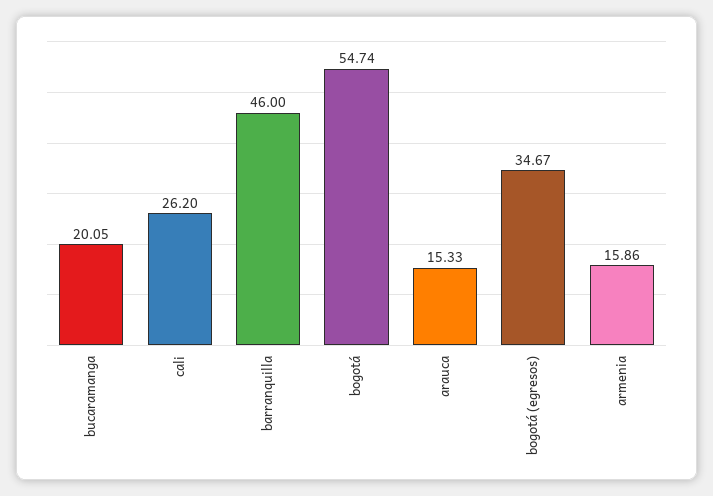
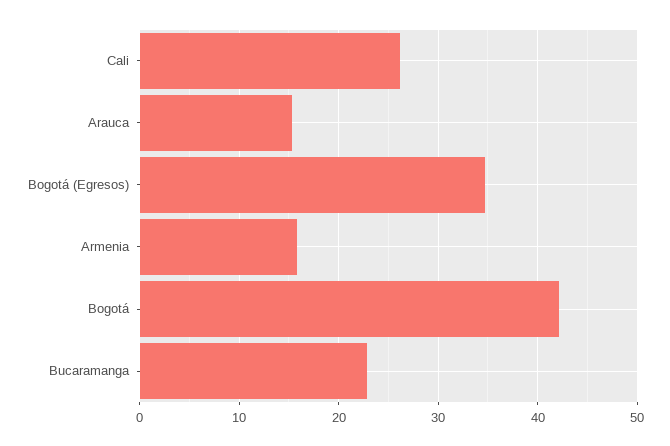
  {
-   "bucaramanga": 20.05,
+   "bucaramanga": 23,
    "cali": 26.2,
-   "barranquilla": 46,
-   "bogotá": 54.74,
+   "bogotá": 42,
    "arauca": 15.33,
    "bogotá (egresos)": 34.67,
    "armenia": 15.86
  }

